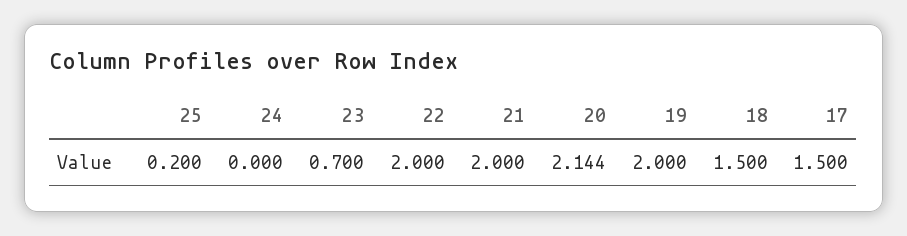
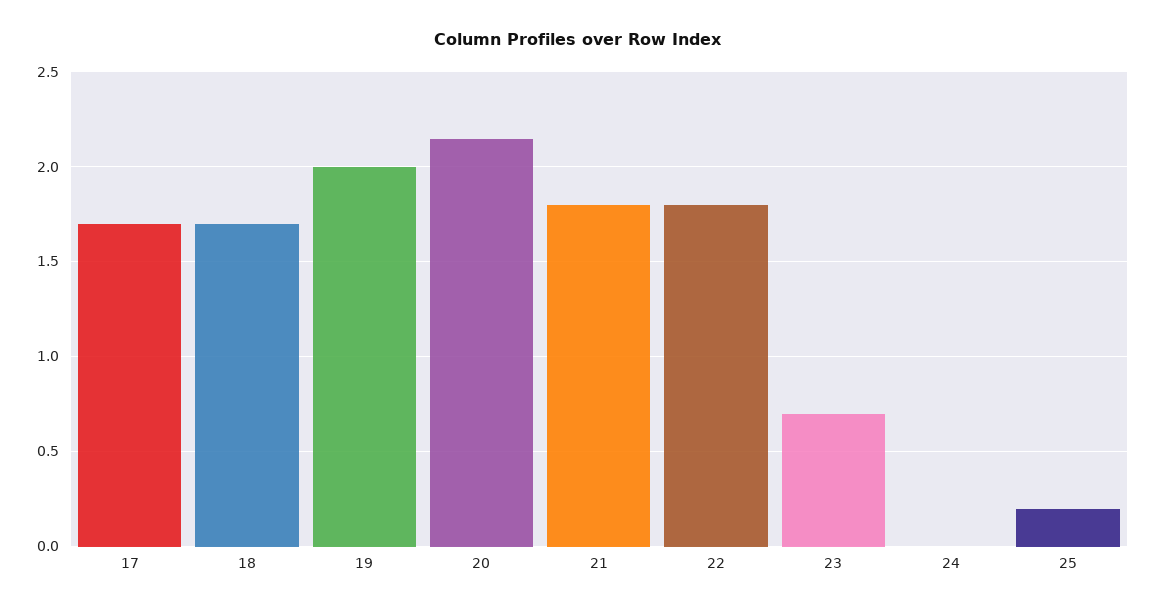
  {
    "25": 0.2,
    "24": 0,
    "23": 0.7,
-   "22": 2,
+   "22": 1.8,
-   "21": 2,
+   "21": 1.8,
    "20": 2.144,
    "19": 2,
-   "18": 1.5,
+   "18": 1.7,
-   "17": 1.5
+   "17": 1.7
  }

